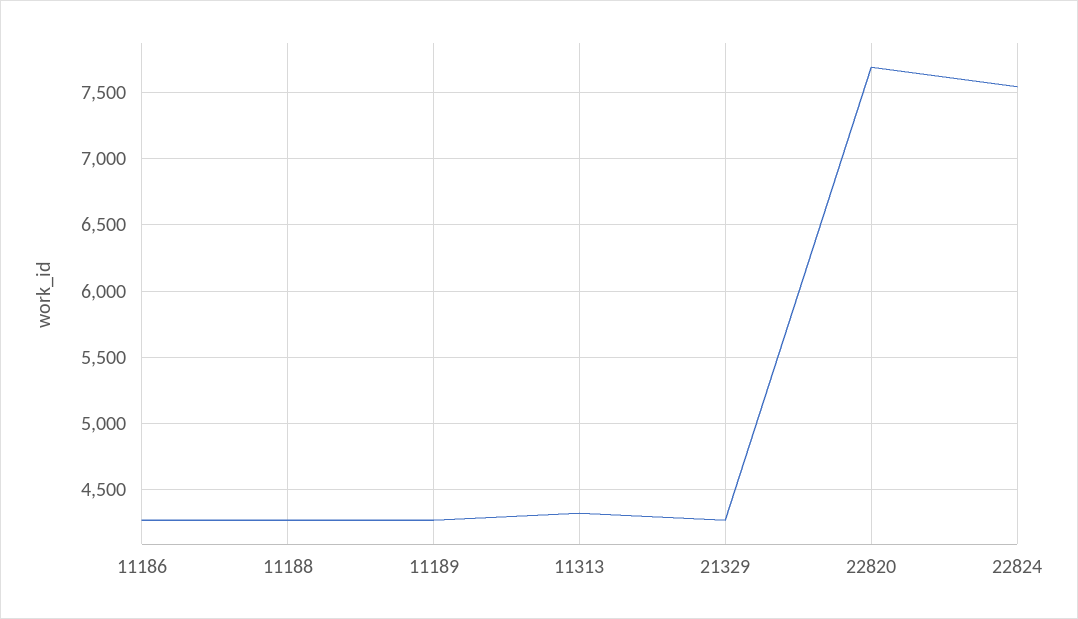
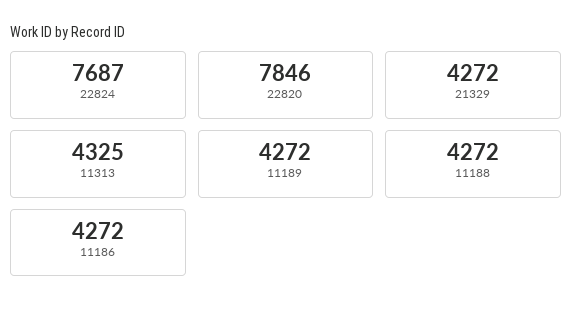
  {
    "11186": 4272,
    "11188": 4272,
    "11189": 4272,
    "11313": 4325,
    "21329": 4272,
-   "22820": 7700,
+   "22820": 7846,
-   "22824": 7550
+   "22824": 7687
  }

